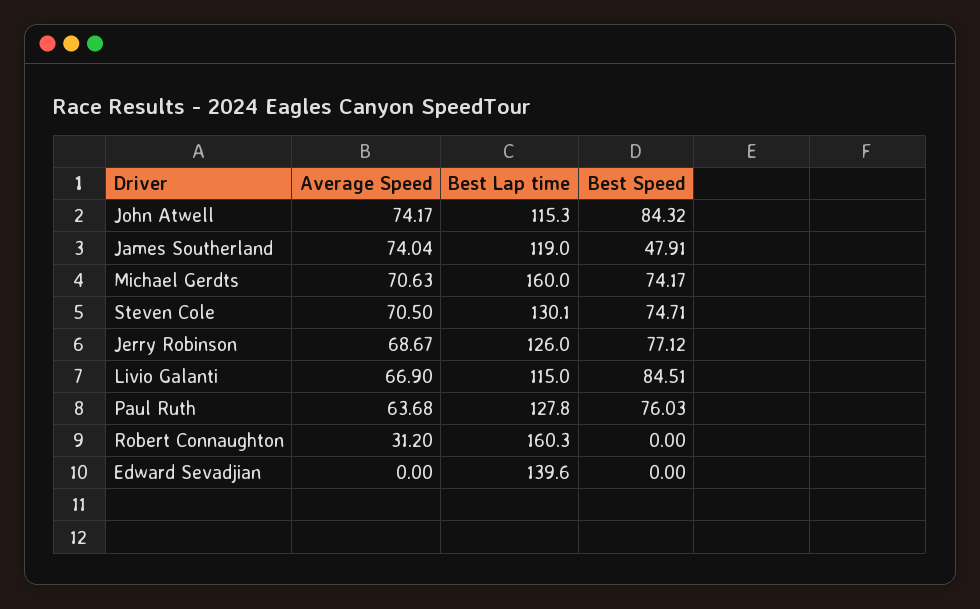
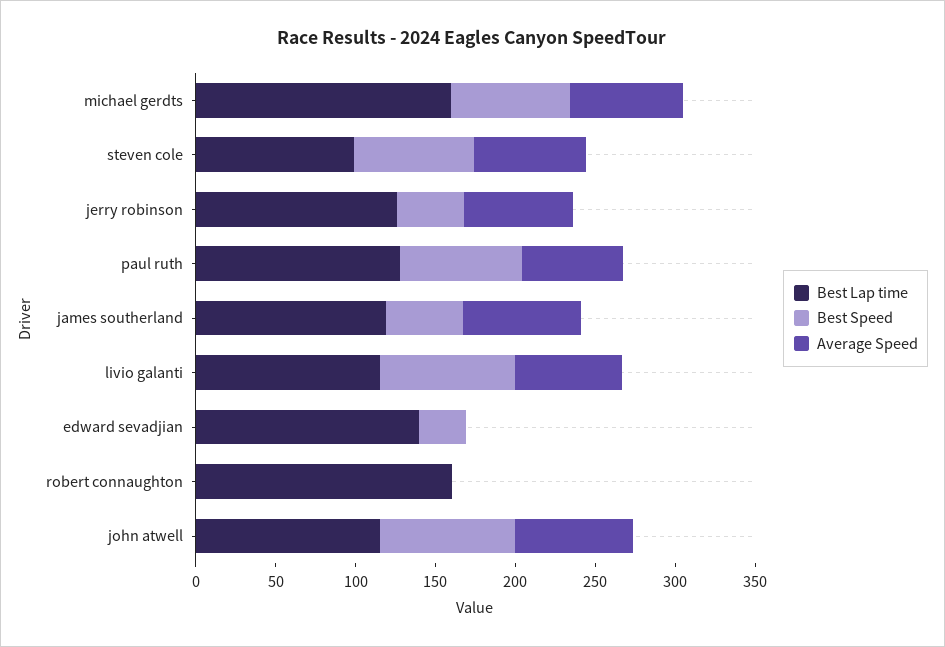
  {
    "Average Speed": {
      "John Atwell": 74.17,
      "James Southerland": 74.04,
      "Michael Gerdts": 70.63,
      "Steven Cole": 70.5,
      "Jerry Robinson": 68.67,
      "Livio Galanti": 66.9,
      "Paul Ruth": 63.68,
-     "Robert Connaughton": 31.2,
+     "Robert Connaughton": 0,
      "Edward Sevadjian": 0
    },
    "Best Lap time": {
      "John Atwell": 115.3,
      "James Southerland": 119,
      "Michael Gerdts": 160,
-     "Steven Cole": 130.1,
+     "Steven Cole": 100,
      "Jerry Robinson": 126,
      "Livio Galanti": 115,
      "Paul Ruth": 127.8,
      "Robert Connaughton": 160.3,
      "Edward Sevadjian": 139.6
    },
    "Best Speed": {
      "John Atwell": 84.32,
      "James Southerland": 47.91,
      "Michael Gerdts": 74.17,
      "Steven Cole": 74.71,
-     "Jerry Robinson": 77.12,
+     "Jerry Robinson": 40,
      "Livio Galanti": 84.51,
      "Paul Ruth": 76.03,
      "Robert Connaughton": 0,
-     "Edward Sevadjian": 0
+     "Edward Sevadjian": 30
    }
  }

